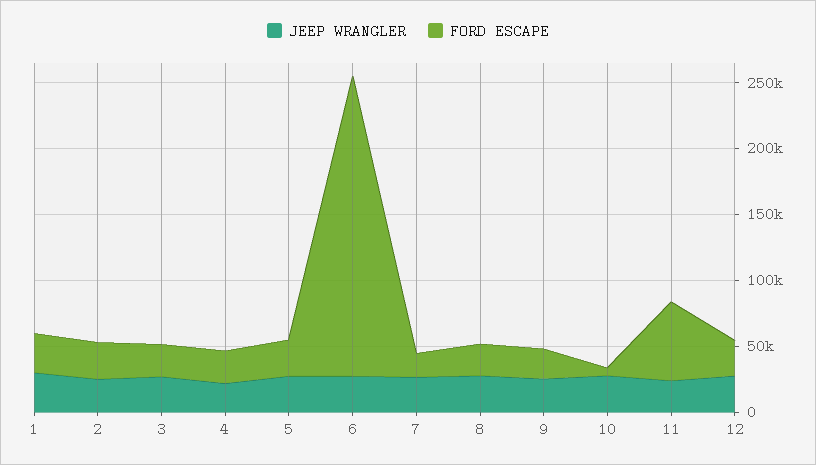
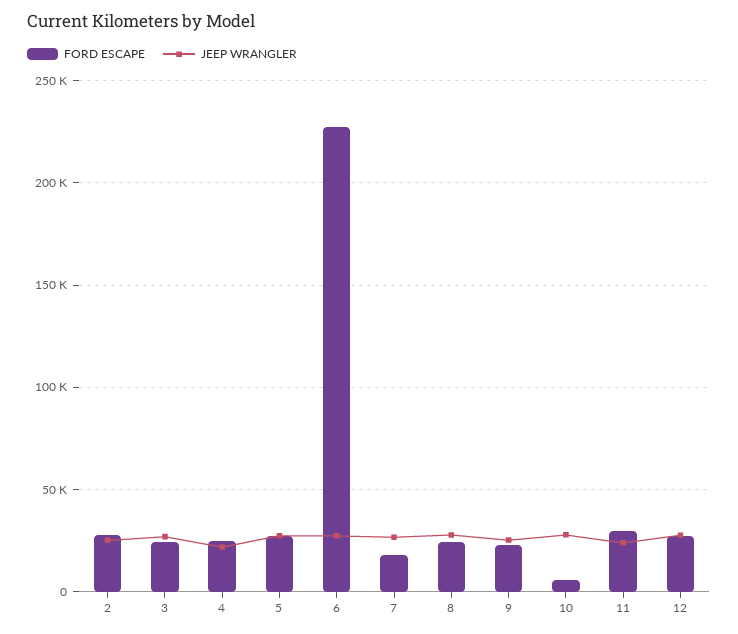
  {
    "JEEP WRANGLER": {
-     "1": 30000,
      "2": 25000,
      "3": 25000,
      "4": 20000,
      "5": 25000,
      "6": 25000,
      "7": 25000,
      "8": 30000,
      "9": 25000,
      "10": 30000,
      "11": 25000,
      "12": 30000
    },
    "FORD ESCAPE": {
-     "1": 30000,
      "2": 30000,
      "3": 25000,
      "4": 25000,
      "5": 25000,
      "6": 225000,
      "7": 20000,
      "8": 25000,
      "9": 25000,
      "10": 5000,
-     "11": 60000,
+     "11": 30000,
      "12": 25000
    }
  }

